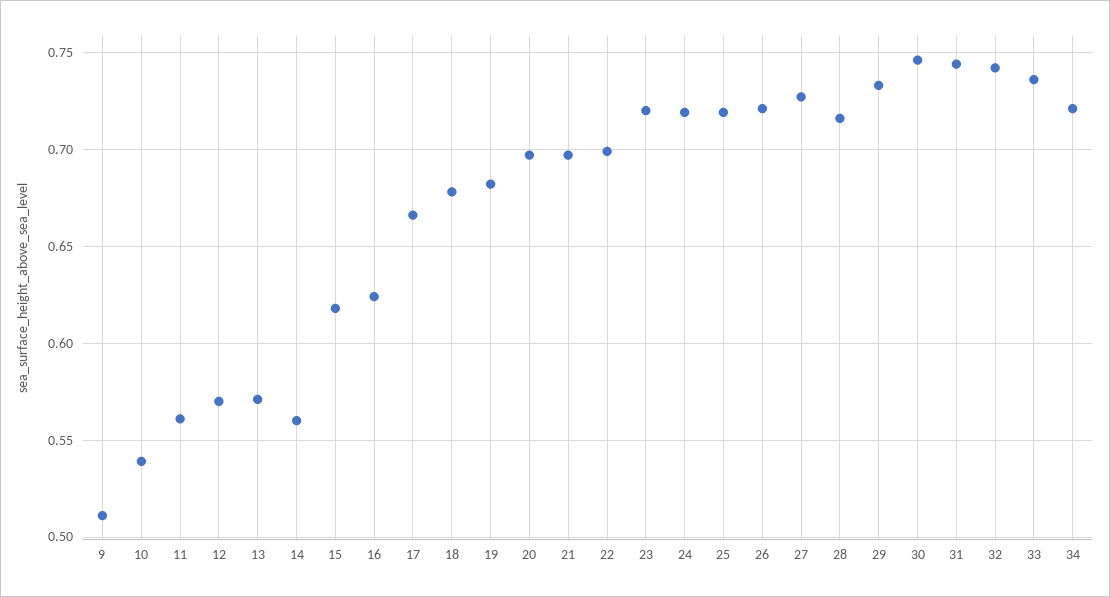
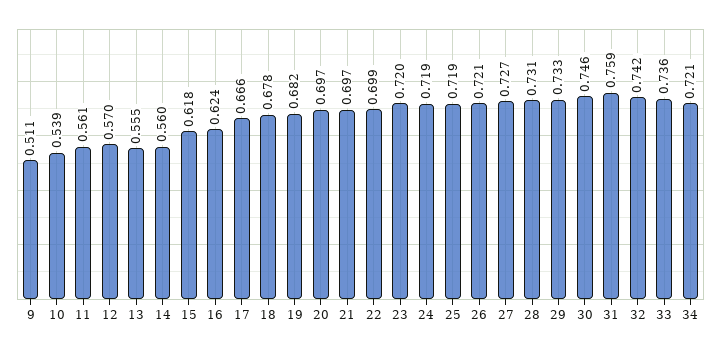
  {
    "9": 0.511,
    "10": 0.539,
    "11": 0.561,
    "12": 0.57,
-   "13": 0.57,
+   "13": 0.555,
    "14": 0.56,
    "15": 0.618,
    "16": 0.624,
    "17": 0.666,
    "18": 0.678,
    "19": 0.682,
    "20": 0.697,
    "21": 0.697,
    "22": 0.699,
    "23": 0.72,
    "24": 0.719,
    "25": 0.719,
    "26": 0.721,
    "27": 0.727,
-   "28": 0.715,
+   "28": 0.731,
    "29": 0.733,
    "30": 0.746,
-   "31": 0.745,
+   "31": 0.759,
    "32": 0.742,
    "33": 0.736,
    "34": 0.721
  }

